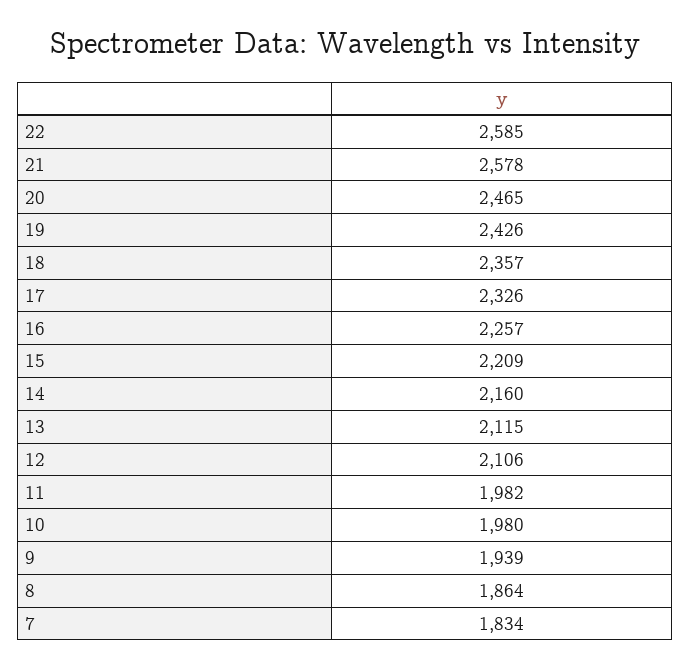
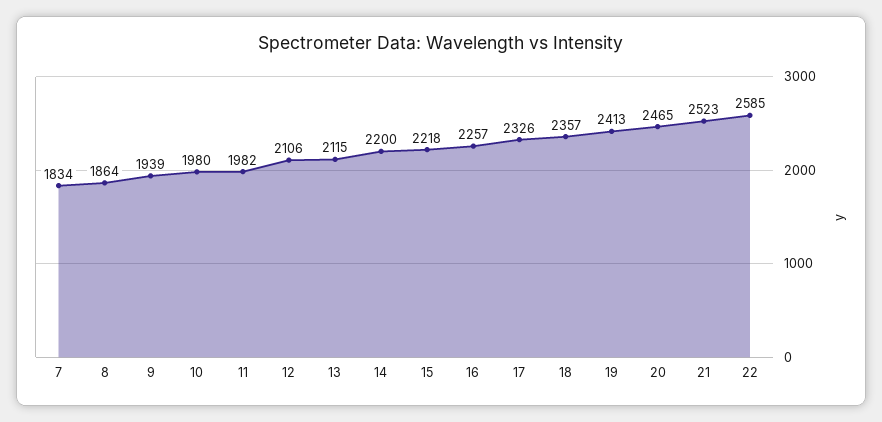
  {
    "22": 2585,
-   "21": 2578,
+   "21": 2523,
    "20": 2465,
-   "19": 2426,
+   "19": 2413,
    "18": 2357,
    "17": 2326,
    "16": 2257,
-   "15": 2209,
+   "15": 2218,
-   "14": 2160,
+   "14": 2200,
    "13": 2115,
    "12": 2106,
    "11": 1982,
    "10": 1980,
    "9": 1939,
    "8": 1864,
    "7": 1834
  }

